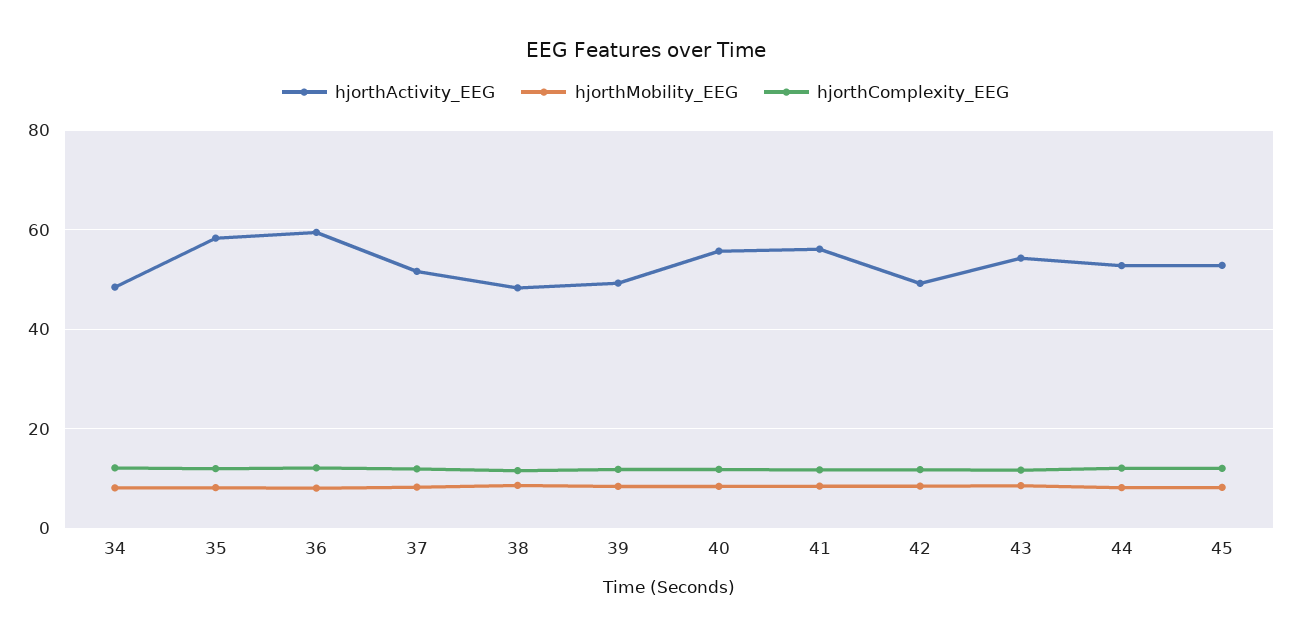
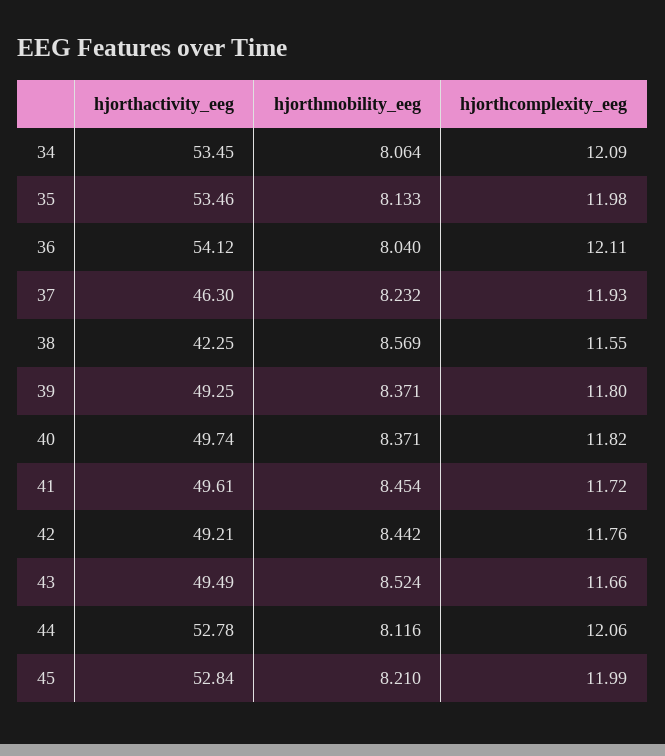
  {
    "hjorthActivity_EEG": {
-     "34": 48,
+     "34": 53.45,
-     "35": 58,
+     "35": 53.46,
-     "36": 60,
+     "36": 54.12,
-     "37": 52,
+     "37": 46.3,
-     "38": 48,
+     "38": 42.25,
      "39": 49.25,
-     "40": 56,
+     "40": 49.74,
-     "41": 56,
+     "41": 49.61,
      "42": 49.21,
-     "43": 54,
+     "43": 49.49,
      "44": 52.78,
      "45": 52.84
    },
    "hjorthMobility_EEG": {
      "34": 8.064,
      "35": 8.133,
      "36": 8.04,
      "37": 8.232,
      "38": 8.569,
      "39": 8.371,
      "40": 8.371,
      "41": 8.454,
      "42": 8.442,
      "43": 8.524,
      "44": 8.116,
      "45": 8.21
    },
    "hjorthComplexity_EEG": {
      "34": 12.09,
      "35": 11.98,
      "36": 12.11,
      "37": 11.93,
      "38": 11.55,
      "39": 11.8,
      "40": 11.82,
      "41": 11.72,
      "42": 11.76,
      "43": 11.66,
      "44": 12.06,
      "45": 11.99
    }
  }

